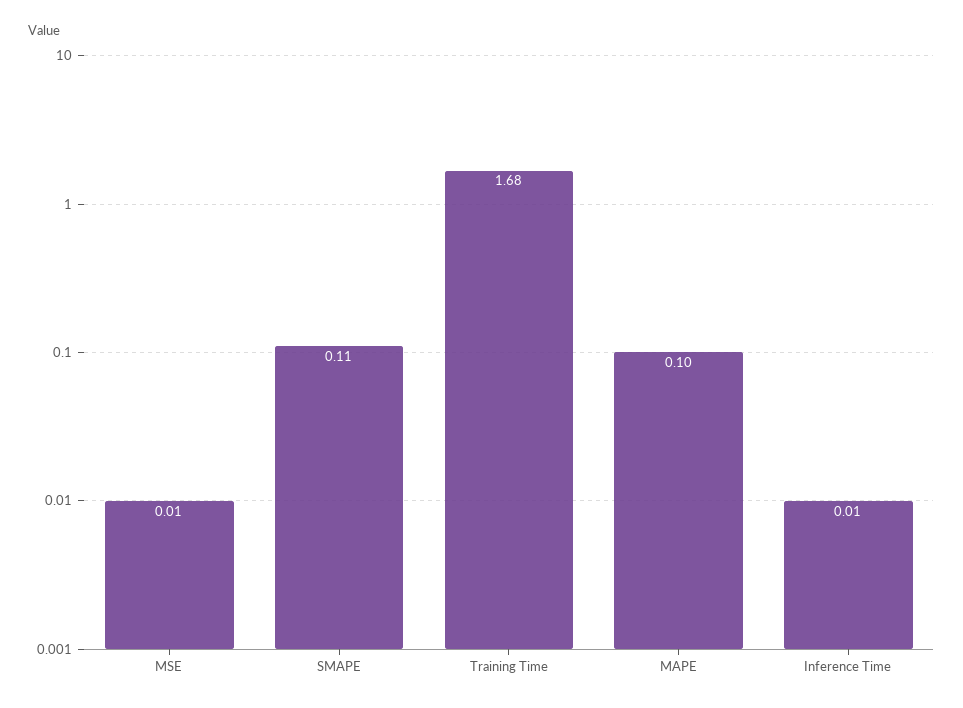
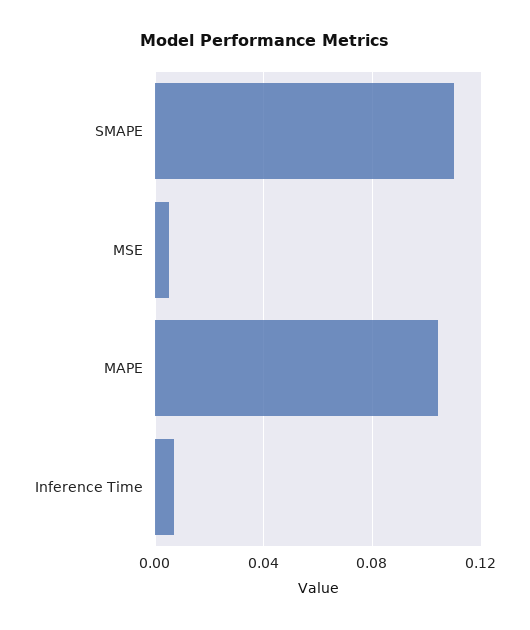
  {
    "MSE": 0.01,
    "SMAPE": 0.11,
-   "Training Time": 1.68,
    "MAPE": 0.1,
    "Inference Time": 0.01
  }

